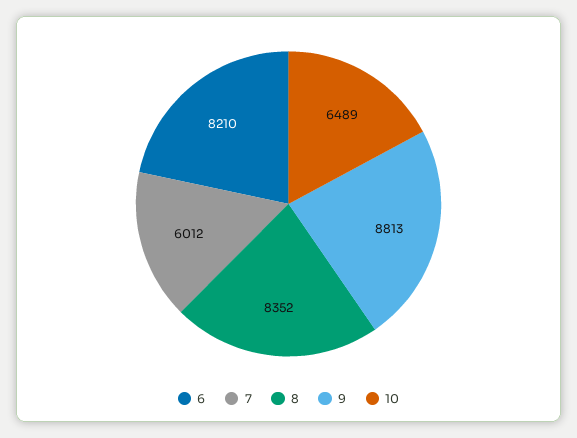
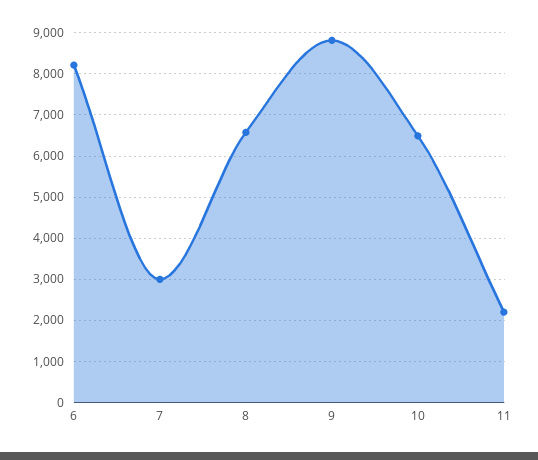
  {
    "6": 8210,
-   "7": 6012,
+   "7": 3000,
-   "8": 8352,
+   "8": 6600,
    "9": 8813,
-   "10": 6489
+   "10": 6489,
+   "11": 2200
  }

